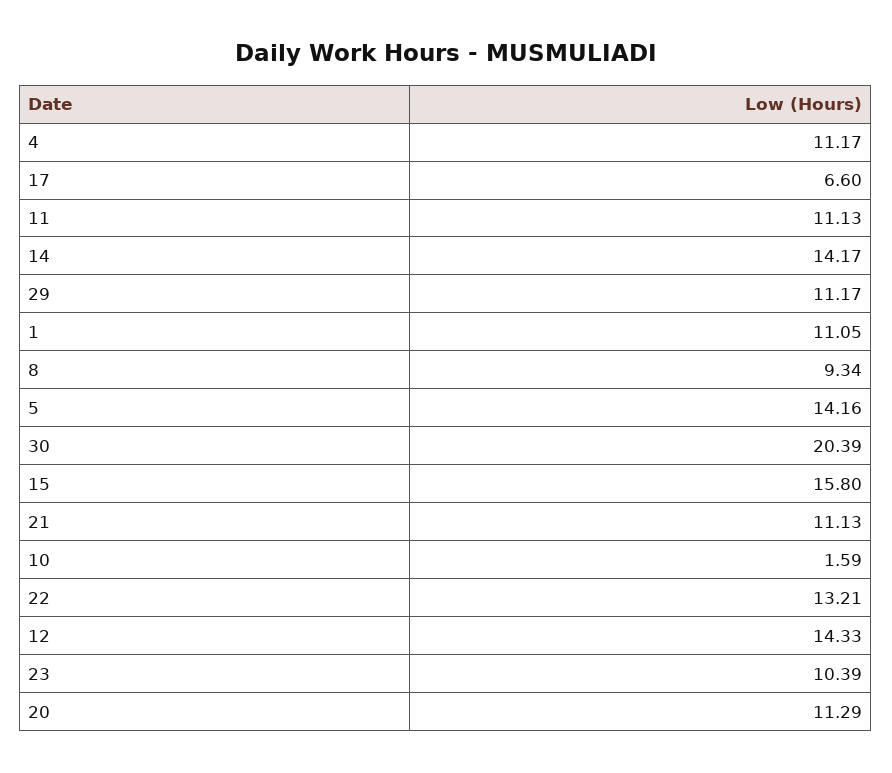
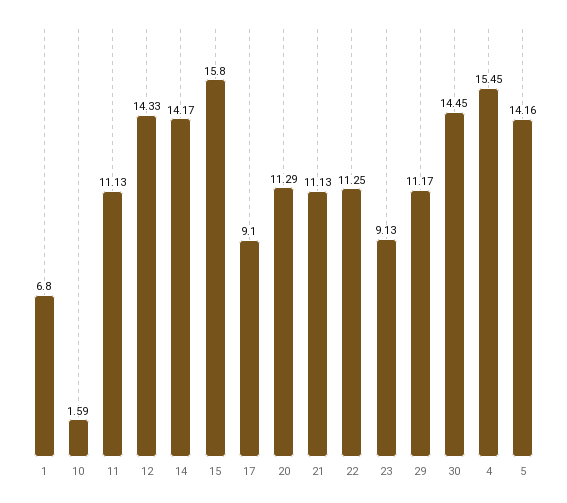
  {
-   "4": 11.17,
+   "4": 15.45,
-   "17": 6.6,
+   "17": 9.1,
    "11": 11.13,
    "14": 14.17,
    "29": 11.17,
-   "1": 11.05,
+   "1": 6.8,
-   "8": 9.34,
    "5": 14.16,
-   "30": 20.39,
+   "30": 14.45,
    "15": 15.8,
    "21": 11.13,
    "10": 1.59,
-   "22": 13.21,
+   "22": 11.25,
    "12": 14.33,
-   "23": 10.39,
+   "23": 9.13,
    "20": 11.29
  }

